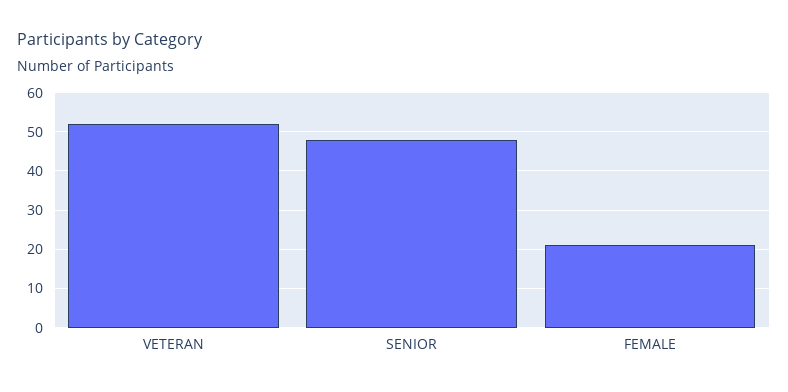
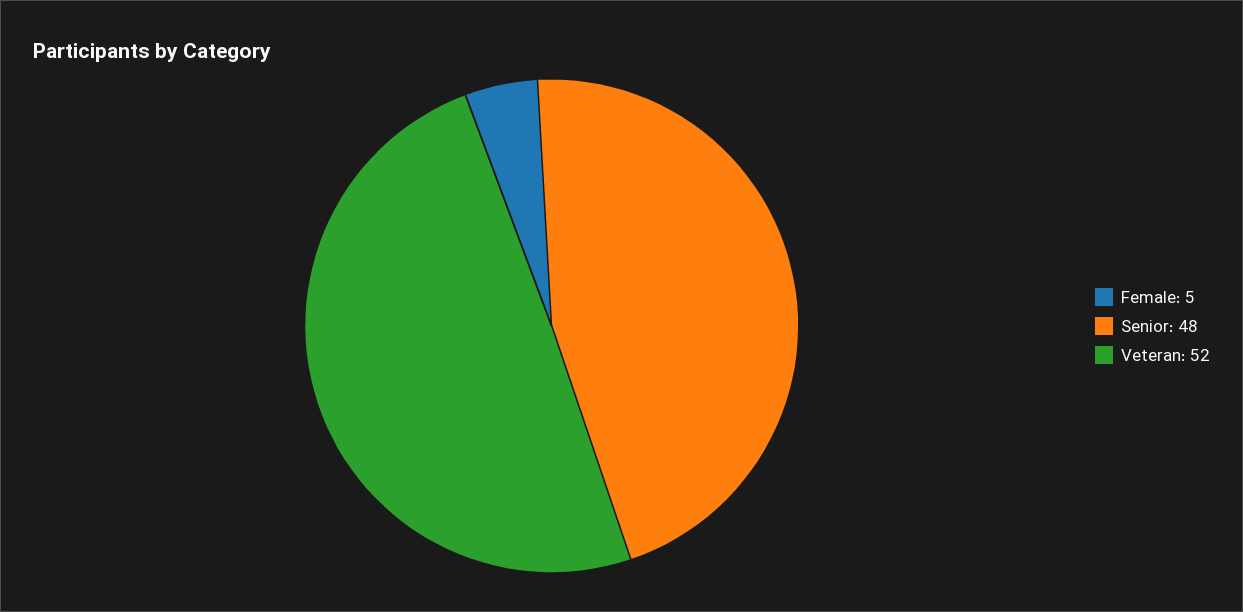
  {
    "VETERAN": 52,
    "SENIOR": 48,
-   "FEMALE": 20
+   "FEMALE": 5
  }

